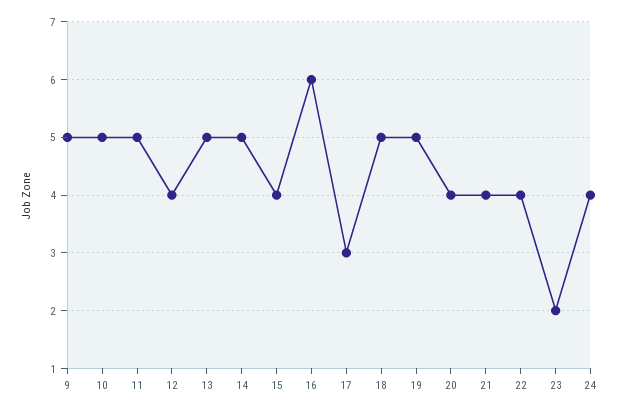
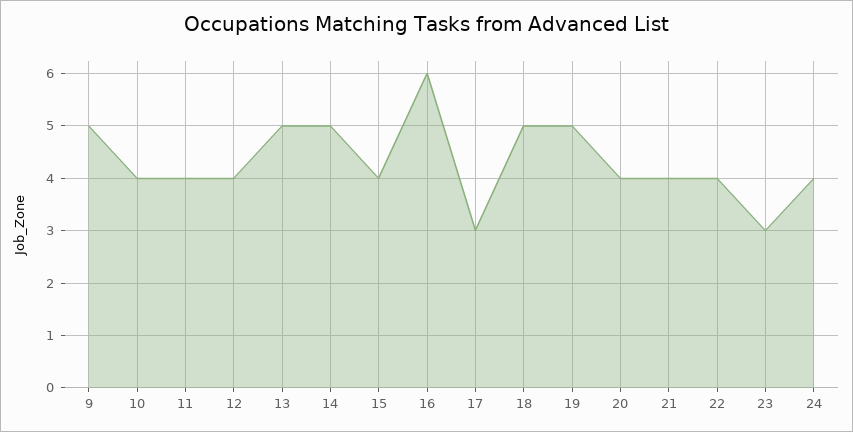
  {
    "9": 5,
-   "10": 5,
+   "10": 4,
-   "11": 5,
+   "11": 4,
    "12": 4,
    "13": 5,
    "14": 5,
    "15": 4,
    "16": 6,
    "17": 3,
    "18": 5,
    "19": 5,
    "20": 4,
    "21": 4,
    "22": 4,
-   "23": 2,
+   "23": 3,
    "24": 4
  }

